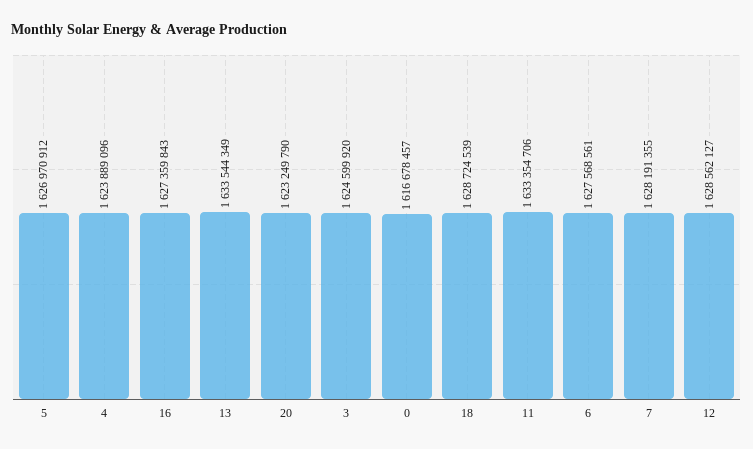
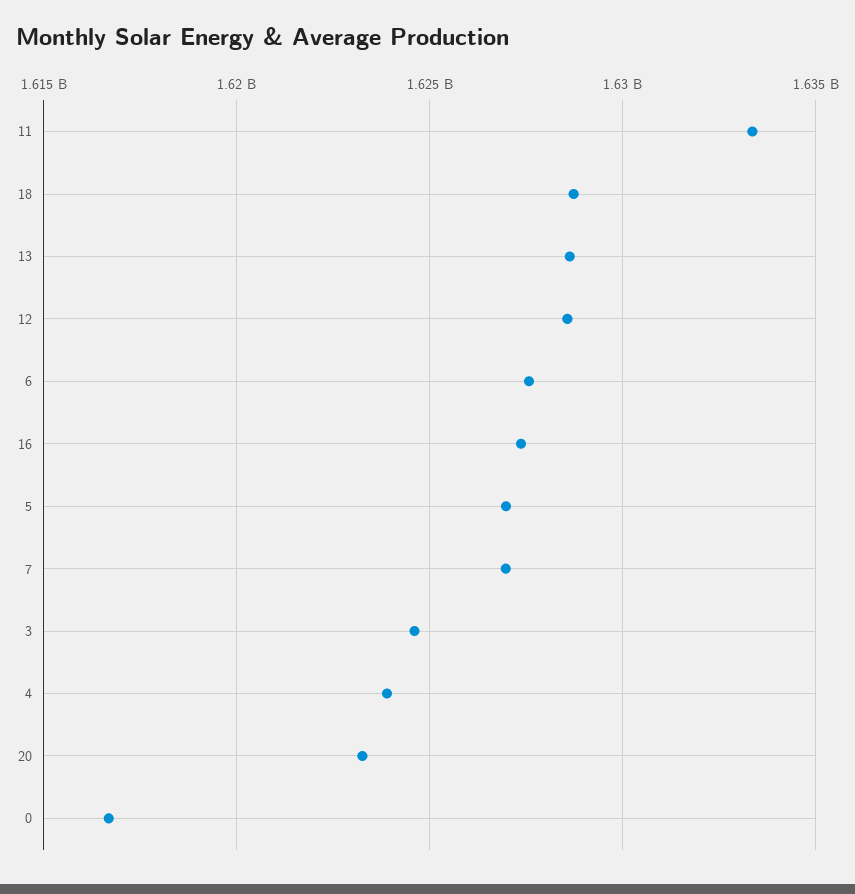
  {
    "5": 1626970912,
    "4": 1623889096,
    "16": 1627359843,
-   "13": 1633544349,
+   "13": 1628500000,
    "20": 1623249790,
    "3": 1624599920,
    "0": 1616678457,
    "18": 1628724539,
    "11": 1633354706,
    "6": 1627568561,
-   "7": 1628191355,
+   "7": 1627000000,
    "12": 1628562127
  }

